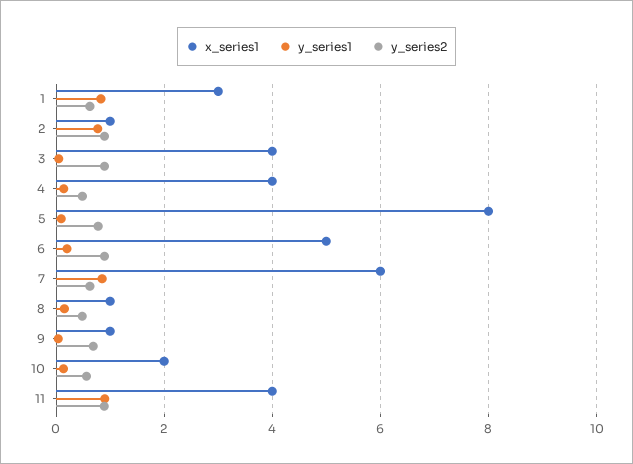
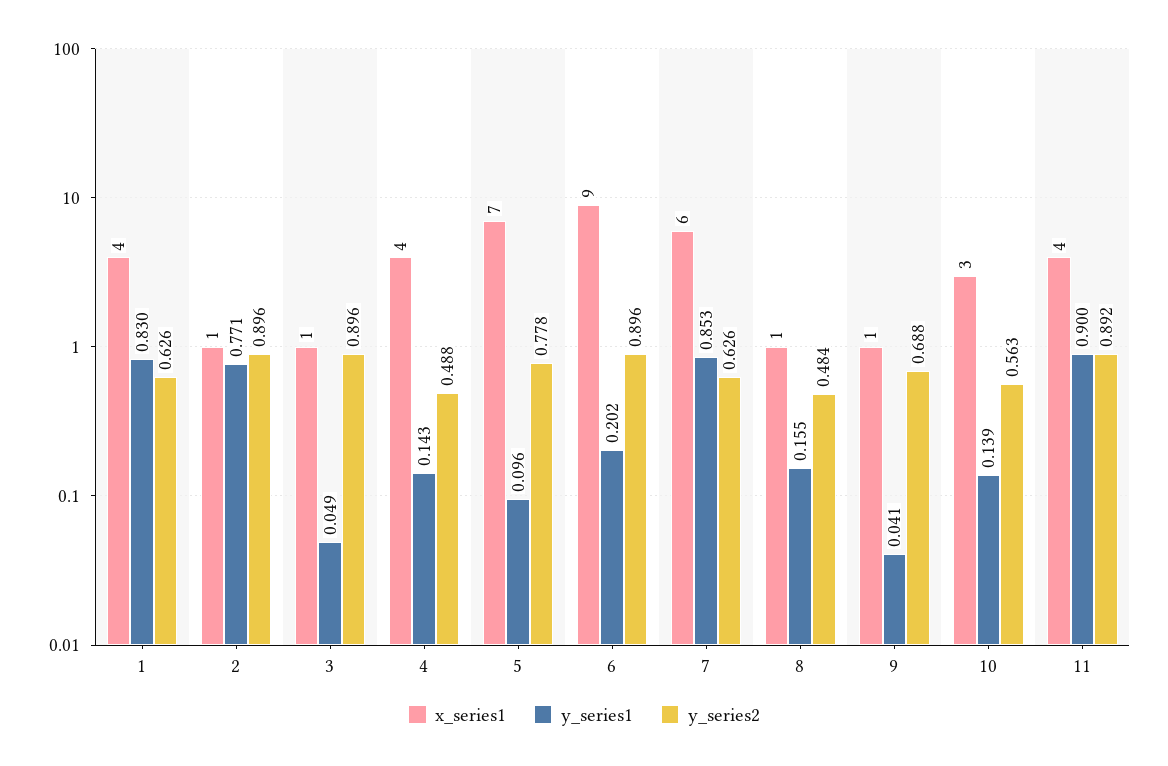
  {
    "x_series1": {
-     "1": 3,
+     "1": 4,
      "2": 1,
-     "3": 4,
+     "3": 1,
      "4": 4,
-     "5": 8,
+     "5": 7,
-     "6": 5,
+     "6": 9,
      "7": 6,
      "8": 1,
      "9": 1,
-     "10": 2,
+     "10": 3,
      "11": 4
    },
    "y_series1": {
      "1": 0.83,
      "2": 0.771,
      "3": 0.049,
      "4": 0.143,
      "5": 0.096,
      "6": 0.202,
      "7": 0.853,
      "8": 0.155,
      "9": 0.041,
      "10": 0.139,
      "11": 0.9
    },
    "y_series2": {
      "1": 0.626,
      "2": 0.896,
      "3": 0.896,
      "4": 0.488,
      "5": 0.778,
      "6": 0.896,
      "7": 0.626,
      "8": 0.484,
      "9": 0.688,
      "10": 0.563,
      "11": 0.892
    }
  }

